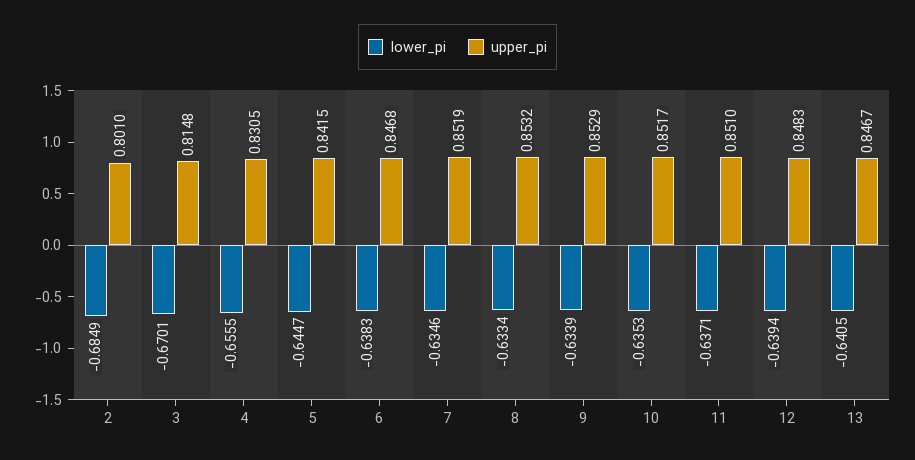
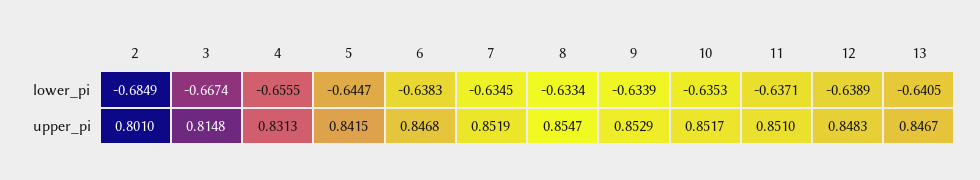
  {
    "lower_pi": {
      "2": -0.6849,
-     "3": -0.6701,
+     "3": -0.6674,
      "4": -0.6555,
      "5": -0.6447,
      "6": -0.6383,
-     "7": -0.6346,
+     "7": -0.6345,
      "8": -0.6334,
      "9": -0.6339,
      "10": -0.6353,
      "11": -0.6371,
-     "12": -0.6394,
+     "12": -0.6389,
      "13": -0.6405
    },
    "upper_pi": {
      "2": 0.801,
      "3": 0.8148,
-     "4": 0.8305,
+     "4": 0.8313,
      "5": 0.8415,
      "6": 0.8468,
      "7": 0.8519,
-     "8": 0.8532,
+     "8": 0.8547,
      "9": 0.8529,
      "10": 0.8517,
      "11": 0.851,
      "12": 0.8483,
      "13": 0.8467
    }
  }

